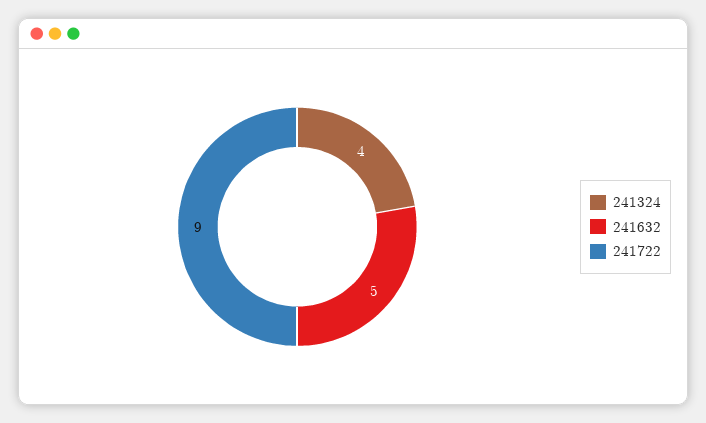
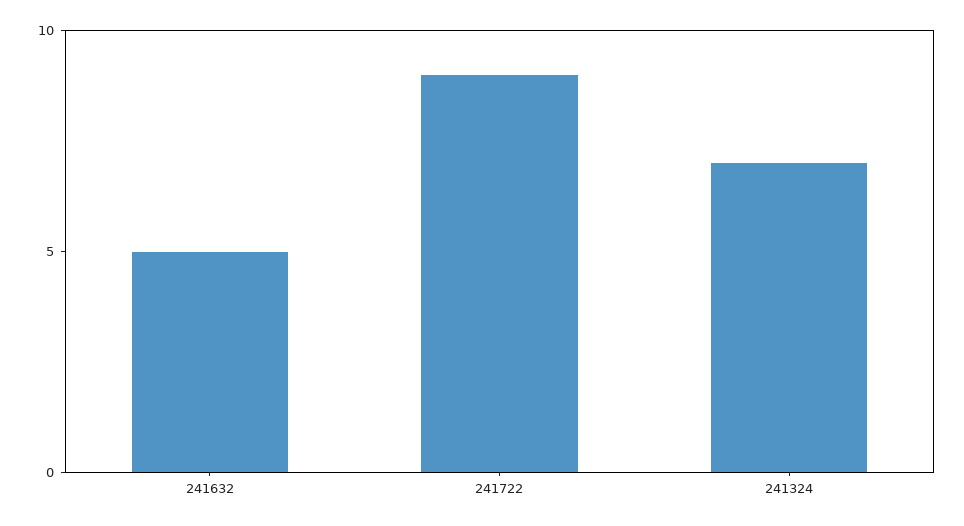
  {
-   "241324": 4,
+   "241324": 7,
    "241632": 5,
    "241722": 9
  }

